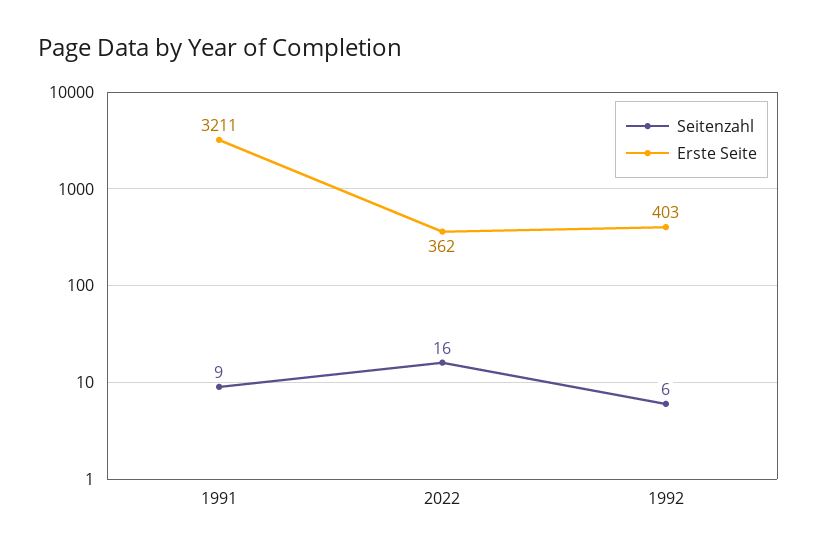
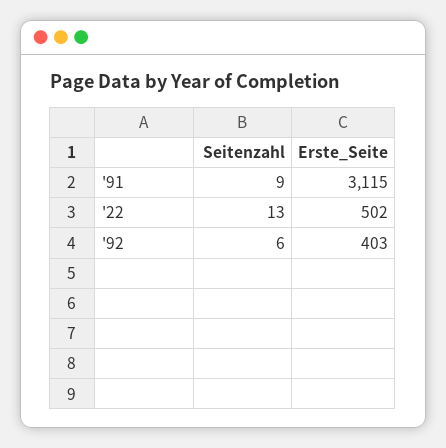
  {
    "Seitenzahl": {
      "1991": 9,
-     "2022": 16,
+     "2022": 13,
      "1992": 6
    },
    "Erste Seite": {
-     "1991": 3211,
+     "1991": 3115,
-     "2022": 362,
+     "2022": 502,
      "1992": 403
    }
  }

